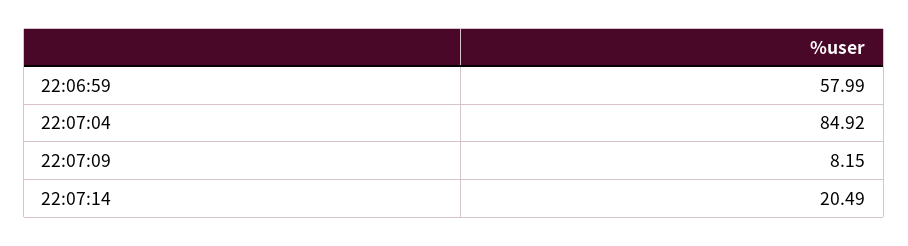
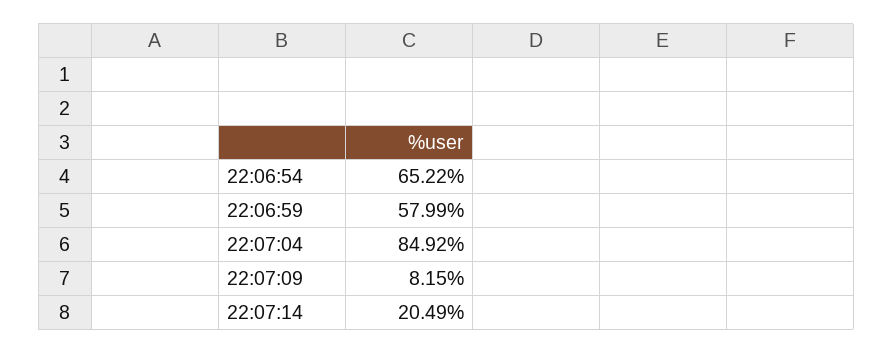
  {
    "22:06:59": 57.99,
    "22:07:04": 84.92,
    "22:07:09": 8.15,
-   "22:07:14": 20.49
+   "22:07:14": 20.49,
+   "22:06:54": 65.22
  }

